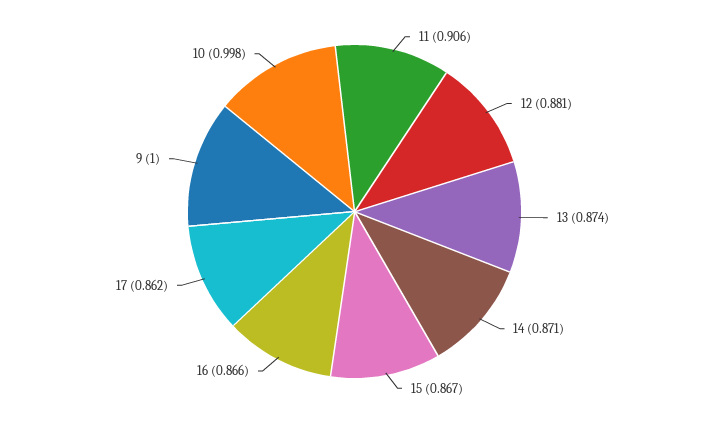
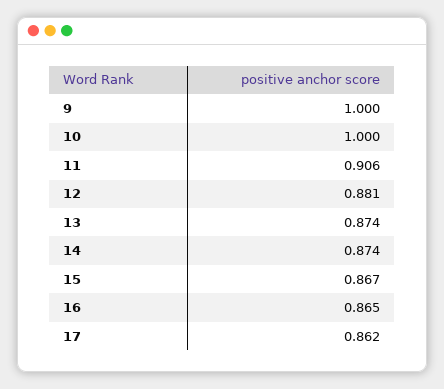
  {
    "11": 0.906,
    "12": 0.881,
    "13": 0.874,
-   "14": 0.871,
+   "14": 0.874,
    "15": 0.867,
-   "16": 0.866,
+   "16": 0.865,
    "17": 0.862,
    "9": 1,
-   "10": 0.998
+   "10": 1
  }

